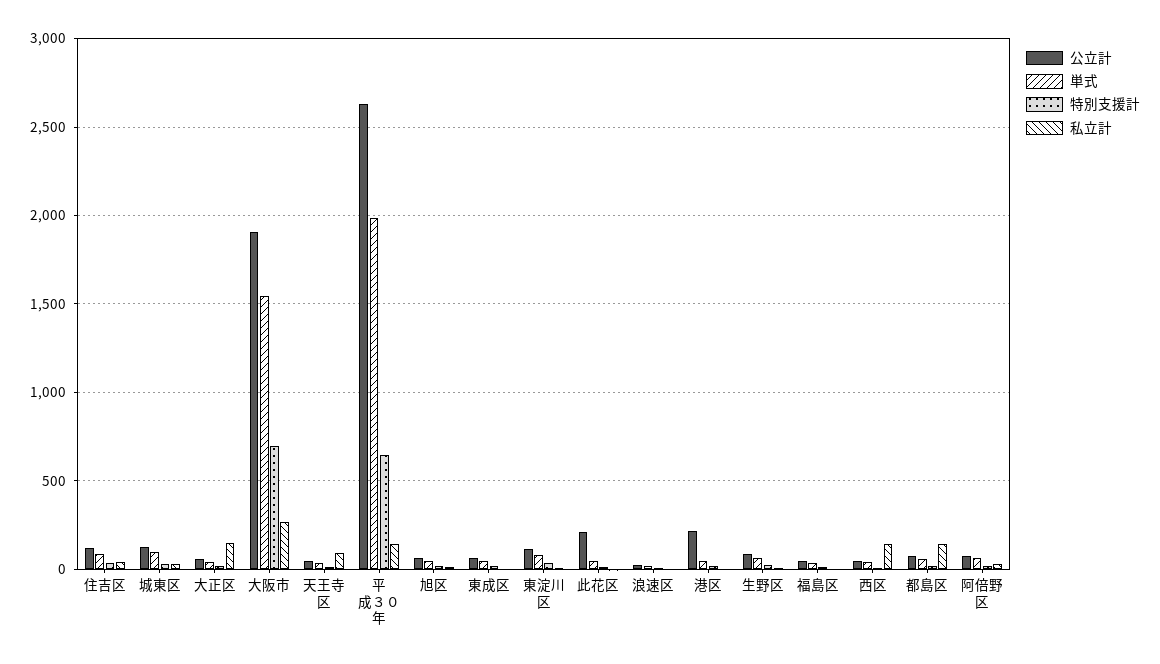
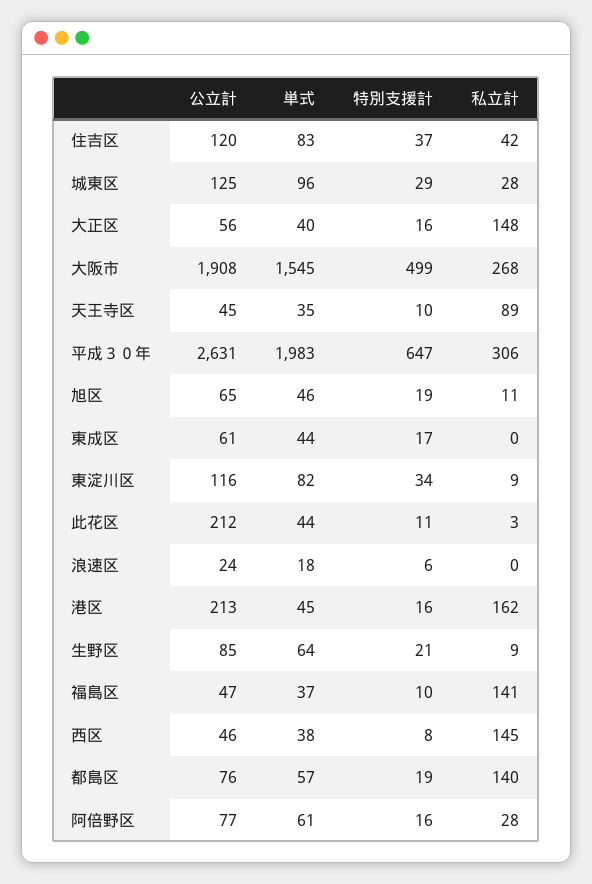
  {
    "公立計": {
      "住吉区": 120,
      "城東区": 125,
      "大正区": 56,
      "大阪市": 1908,
      "天王寺区": 45,
      "平成３０年": 2631,
      "旭区": 65,
      "東成区": 61,
      "東淀川区": 116,
      "此花区": 212,
      "浪速区": 24,
      "港区": 213,
      "生野区": 85,
      "福島区": 47,
      "西区": 46,
      "都島区": 76,
      "阿倍野区": 77
    },
    "単式": {
      "住吉区": 83,
      "城東区": 96,
      "大正区": 40,
      "大阪市": 1545,
      "天王寺区": 35,
      "平成３０年": 1983,
      "旭区": 46,
      "東成区": 44,
      "東淀川区": 82,
      "此花区": 44,
      "浪速区": 18,
      "港区": 45,
      "生野区": 64,
      "福島区": 37,
      "西区": 38,
      "都島区": 57,
      "阿倍野区": 61
    },
    "特別支援計": {
      "住吉区": 37,
      "城東区": 29,
      "大正区": 16,
-     "大阪市": 700,
+     "大阪市": 499,
      "天王寺区": 10,
      "平成３０年": 647,
      "旭区": 19,
      "東成区": 17,
      "東淀川区": 34,
      "此花区": 11,
      "浪速区": 6,
      "港区": 16,
      "生野区": 21,
      "福島区": 10,
      "西区": 8,
      "都島区": 19,
      "阿倍野区": 16
    },
    "私立計": {
      "住吉区": 42,
      "城東区": 28,
      "大正区": 148,
      "大阪市": 268,
      "天王寺区": 89,
-     "平成３０年": 150,
+     "平成３０年": 306,
      "旭区": 11,
      "東成区": 0,
      "東淀川区": 9,
      "此花区": 3,
      "浪速区": 0,
-     "港区": 0,
+     "港区": 162,
      "生野区": 9,
-     "福島区": 0,
+     "福島区": 141,
      "西区": 145,
      "都島区": 140,
      "阿倍野区": 28
    }
  }

